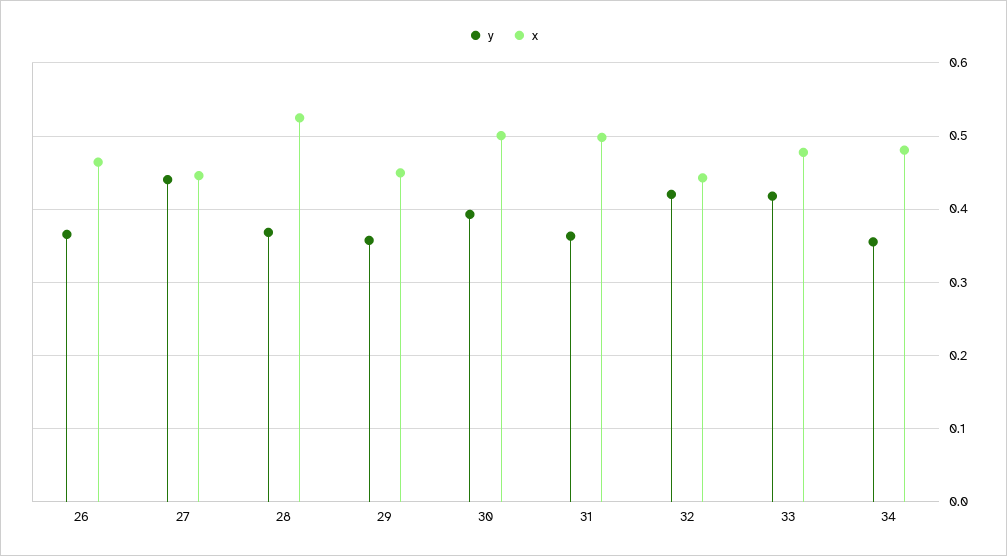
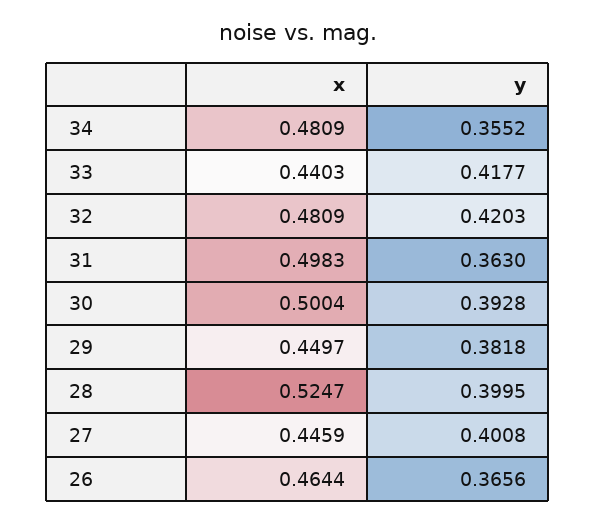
  {
    "y": {
      "26": 0.3656,
-     "27": 0.44,
+     "27": 0.4008,
-     "28": 0.37,
+     "28": 0.3995,
-     "29": 0.36,
+     "29": 0.3818,
      "30": 0.3928,
      "31": 0.363,
      "32": 0.4203,
      "33": 0.4177,
      "34": 0.3552
    },
    "x": {
      "26": 0.4644,
      "27": 0.4459,
      "28": 0.5247,
      "29": 0.4497,
      "30": 0.5004,
      "31": 0.4983,
-     "32": 0.44,
+     "32": 0.4809,
-     "33": 0.48,
+     "33": 0.4403,
      "34": 0.4809
    }
  }

